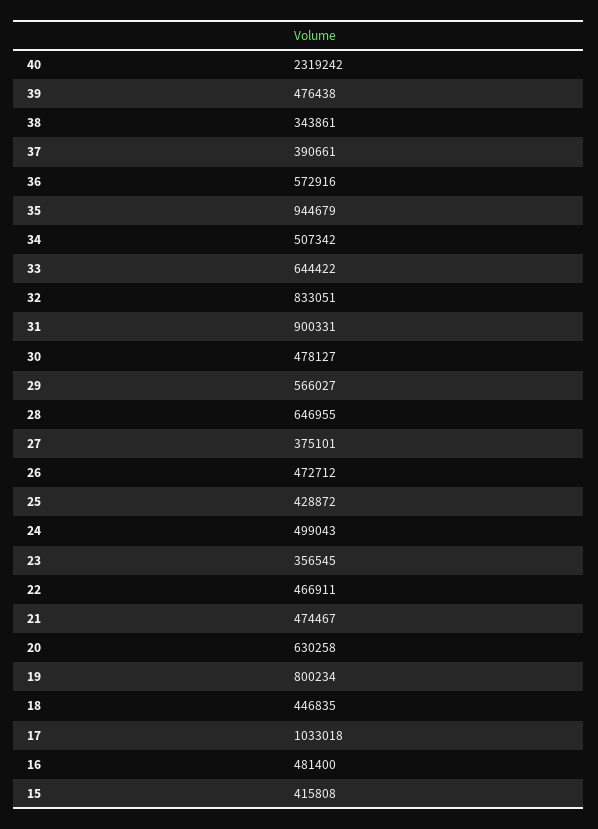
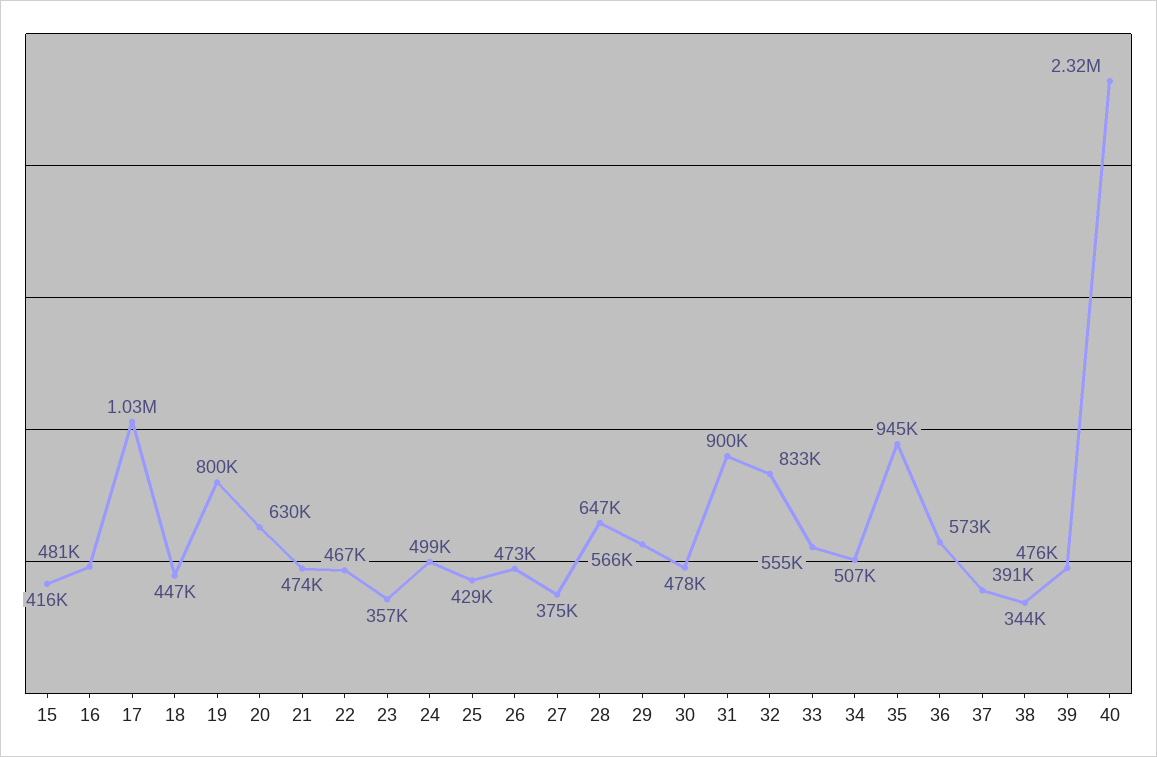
  {
    "40": 2319242,
    "39": 476438,
    "38": 343861,
    "37": 390661,
    "36": 572916,
    "35": 944679,
    "34": 507342,
-   "33": 644422,
+   "33": 555000,
    "32": 833051,
    "31": 900331,
    "30": 478127,
    "29": 566027,
    "28": 646955,
    "27": 375101,
    "26": 472712,
    "25": 428872,
    "24": 499043,
    "23": 356545,
    "22": 466911,
    "21": 474467,
    "20": 630258,
    "19": 800234,
    "18": 446835,
    "17": 1033018,
    "16": 481400,
    "15": 415808
  }

